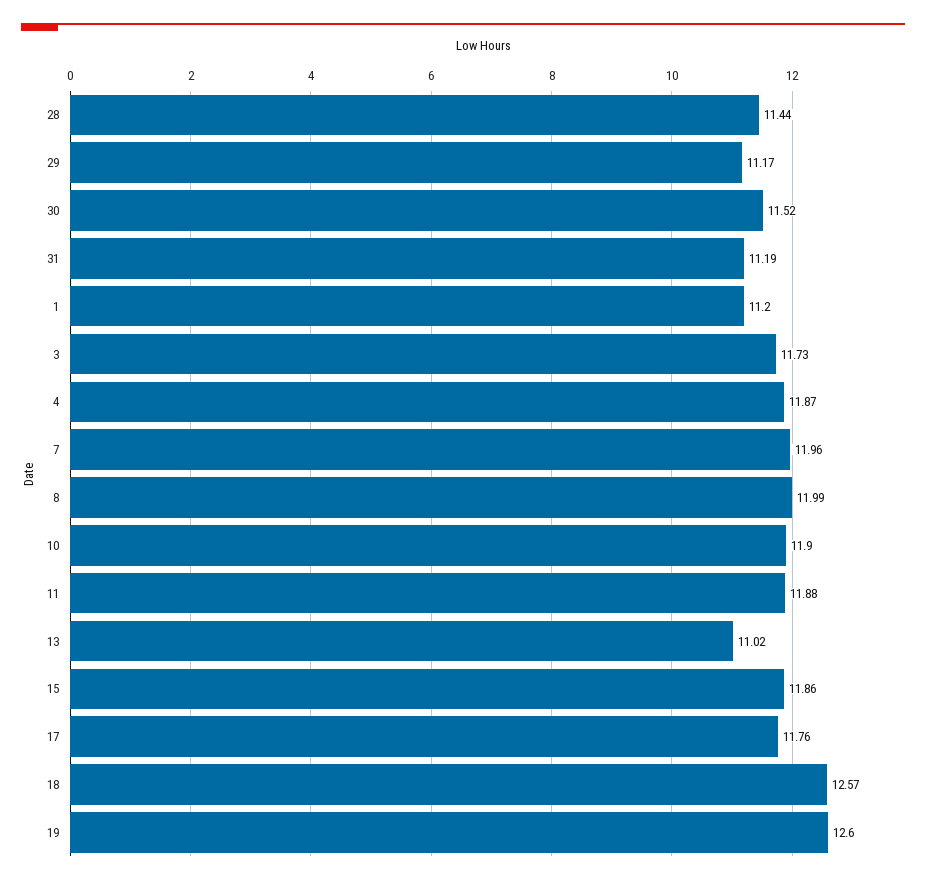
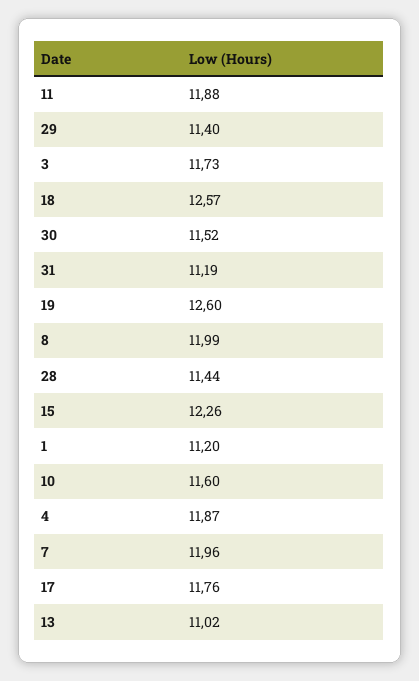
  {
    "28": 11.44,
-   "29": 11.17,
+   "29": 11.4,
    "30": 11.52,
    "31": 11.19,
    "1": 11.2,
    "3": 11.73,
    "4": 11.87,
    "7": 11.96,
    "8": 11.99,
-   "10": 11.9,
+   "10": 11.6,
    "11": 11.88,
    "13": 11.02,
-   "15": 11.86,
+   "15": 12.26,
    "17": 11.76,
    "18": 12.57,
    "19": 12.6
  }

